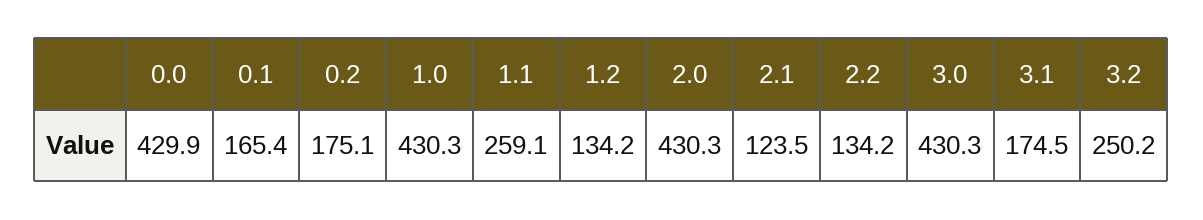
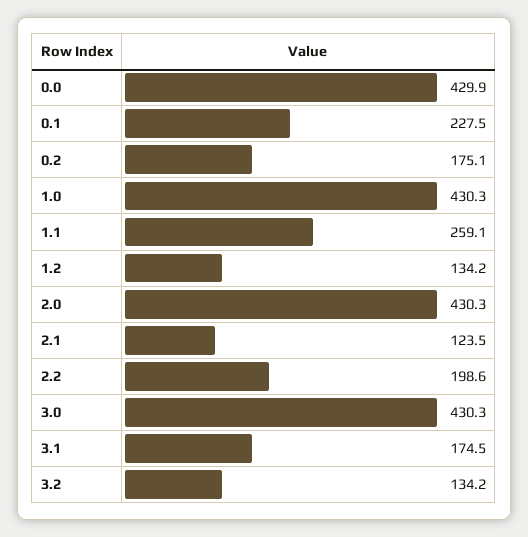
  {
    "0.0": 429.9,
-   "0.1": 165.4,
+   "0.1": 227.5,
    "0.2": 175.1,
    "1.0": 430.3,
    "1.1": 259.1,
    "1.2": 134.2,
    "2.0": 430.3,
    "2.1": 123.5,
-   "2.2": 134.2,
+   "2.2": 198.6,
    "3.0": 430.3,
    "3.1": 174.5,
-   "3.2": 250.2
+   "3.2": 134.2
  }

